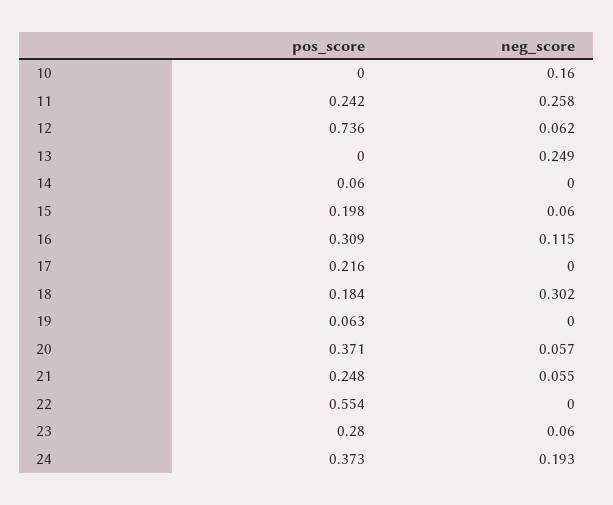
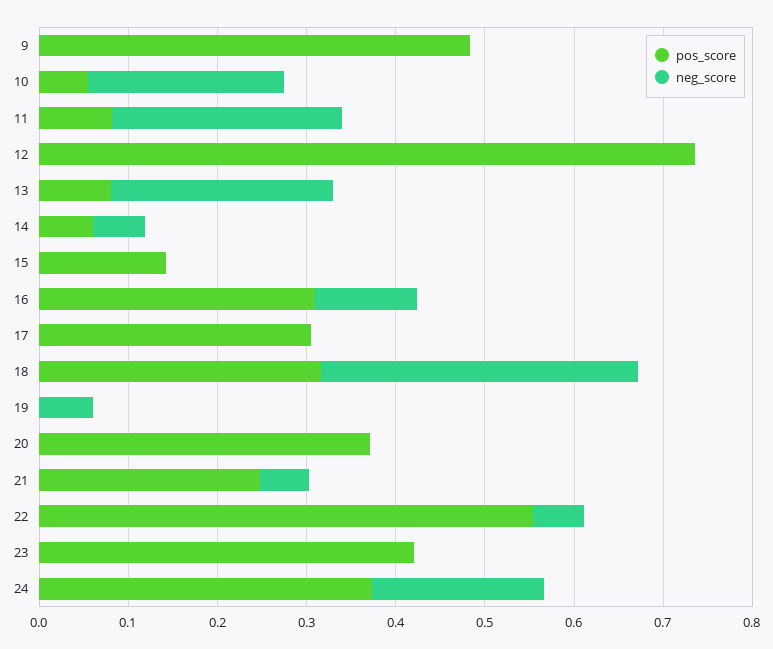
  {
    "pos_score": {
-     "10": 0,
+     "10": 0.06,
-     "11": 0.242,
+     "11": 0.08,
      "12": 0.736,
-     "13": 0,
+     "13": 0.08,
      "14": 0.06,
-     "15": 0.198,
+     "15": 0.14,
      "16": 0.309,
-     "17": 0.216,
+     "17": 0.3,
-     "18": 0.184,
+     "18": 0.32,
-     "19": 0.063,
+     "19": 0,
      "20": 0.371,
      "21": 0.248,
      "22": 0.554,
-     "23": 0.28,
+     "23": 0.42,
-     "24": 0.373
+     "24": 0.373,
+     "9": 0.48
    },
    "neg_score": {
-     "10": 0.16,
+     "10": 0.22,
      "11": 0.258,
-     "12": 0.062,
+     "12": 0,
      "13": 0.249,
-     "14": 0,
+     "14": 0.06,
-     "15": 0.06,
+     "15": 0,
      "16": 0.115,
      "17": 0,
-     "18": 0.302,
+     "18": 0.36,
-     "19": 0,
+     "19": 0.06,
-     "20": 0.057,
+     "20": 0,
      "21": 0.055,
-     "22": 0,
+     "22": 0.06,
-     "23": 0.06,
+     "23": 0,
-     "24": 0.193
+     "24": 0.193,
+     "9": 0
    }
  }

